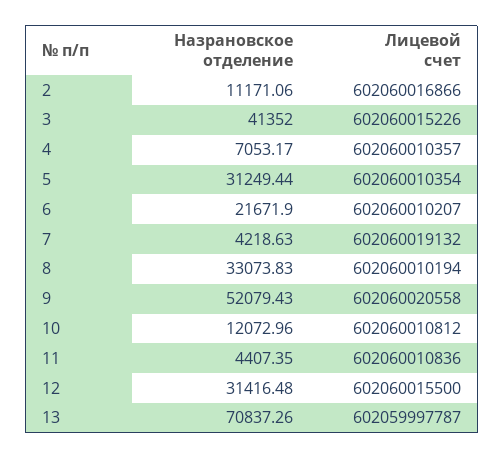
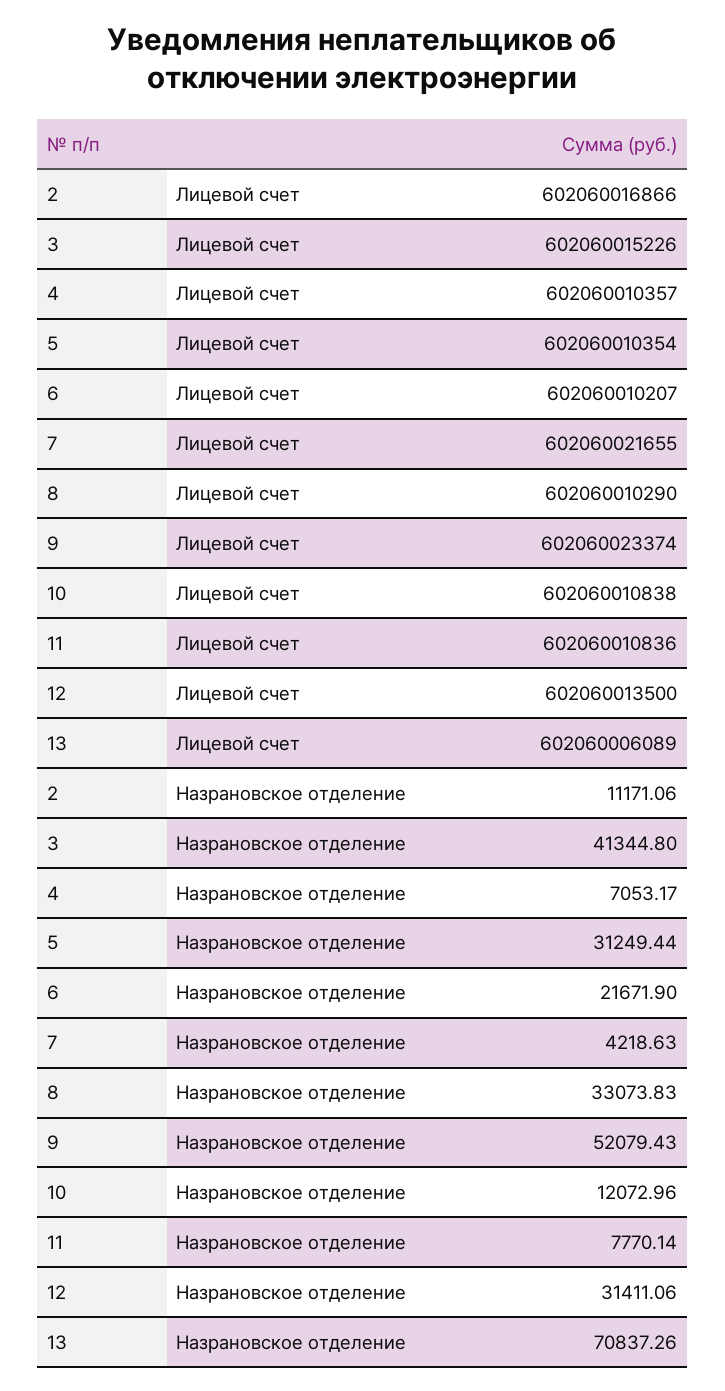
  {
    "Назрановское отделение": {
      "2": 11171.06,
-     "3": 41352,
+     "3": 41344.8,
      "4": 7053.17,
      "5": 31249.44,
      "6": 21671.9,
      "7": 4218.63,
      "8": 33073.83,
      "9": 52079.43,
      "10": 12072.96,
-     "11": 4407.35,
+     "11": 7770.14,
-     "12": 31416.48,
+     "12": 31411.06,
      "13": 70837.26
    },
    "Лицевой счет": {
      "2": 602060016866,
      "3": 602060015226,
      "4": 602060010357,
      "5": 602060010354,
      "6": 602060010207,
-     "7": 602060019132,
+     "7": 602060021655,
-     "8": 602060010194,
+     "8": 602060010290,
-     "9": 602060020558,
+     "9": 602060023374,
-     "10": 602060010812,
+     "10": 602060010838,
      "11": 602060010836,
-     "12": 602060015500,
+     "12": 602060013500,
-     "13": 602059997787
+     "13": 602060006089
    }
  }

